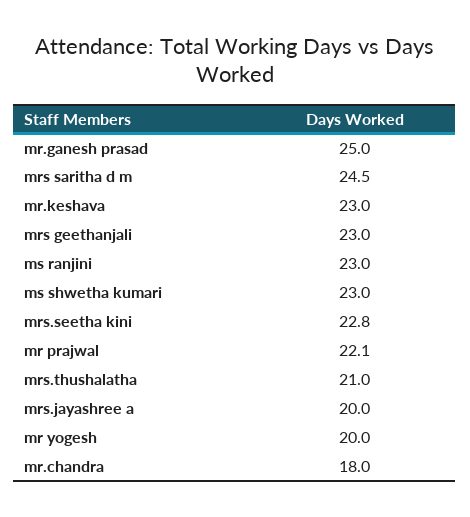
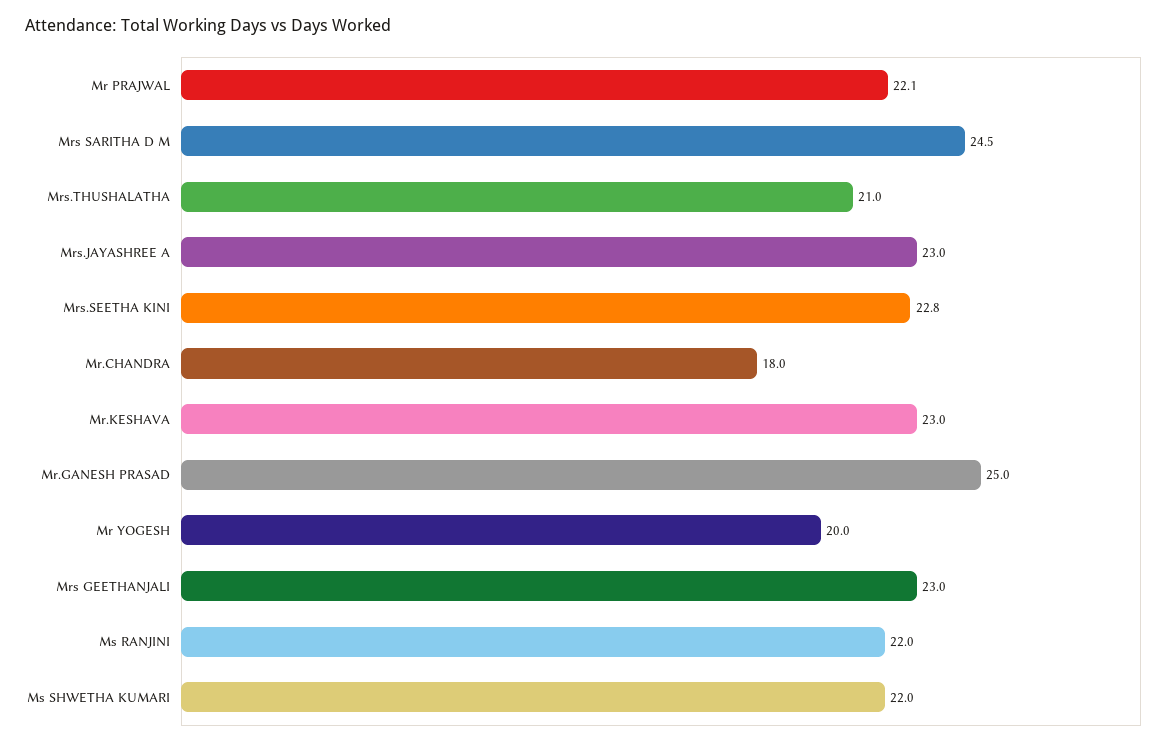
  {
    "mr.ganesh prasad": 25,
    "mrs saritha d m": 24.5,
    "mr.keshava": 23,
    "mrs geethanjali": 23,
-   "ms ranjini": 23,
+   "ms ranjini": 22,
-   "ms shwetha kumari": 23,
+   "ms shwetha kumari": 22,
    "mrs.seetha kini": 22.8,
    "mr prajwal": 22.1,
    "mrs.thushalatha": 21,
-   "mrs.jayashree a": 20,
+   "mrs.jayashree a": 23,
    "mr yogesh": 20,
    "mr.chandra": 18
  }

